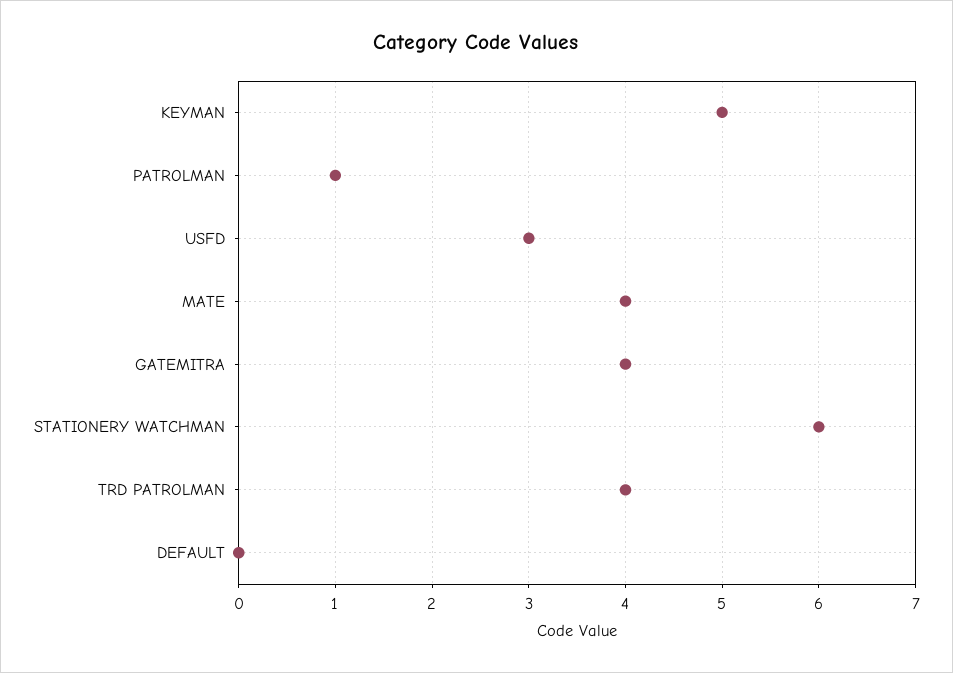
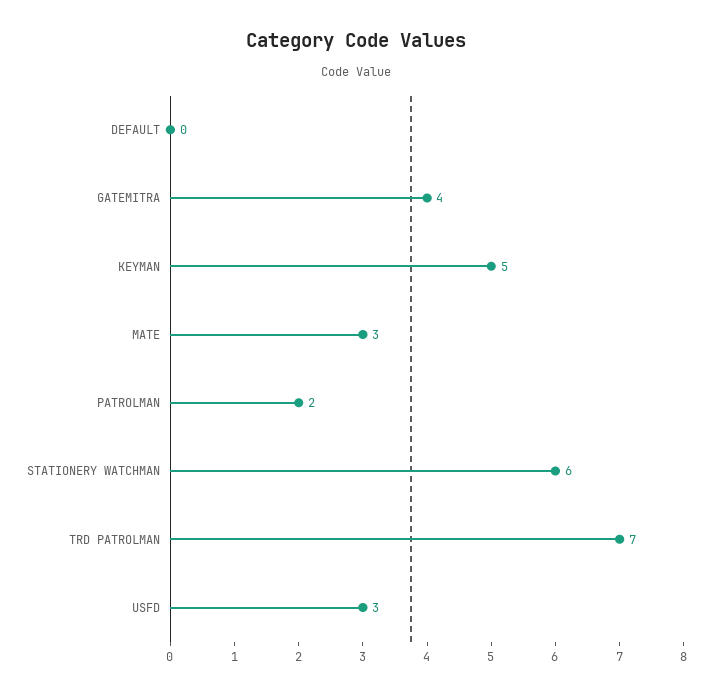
  {
    "KEYMAN": 5,
-   "PATROLMAN": 1,
+   "PATROLMAN": 2,
    "USFD": 3,
-   "MATE": 4,
+   "MATE": 3,
    "GATEMITRA": 4,
    "STATIONERY WATCHMAN": 6,
-   "TRD PATROLMAN": 4,
+   "TRD PATROLMAN": 7,
    "DEFAULT": 0
  }

